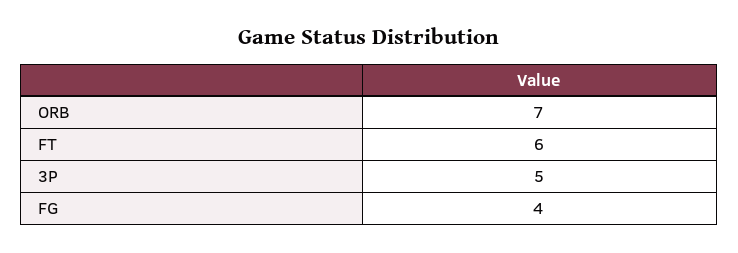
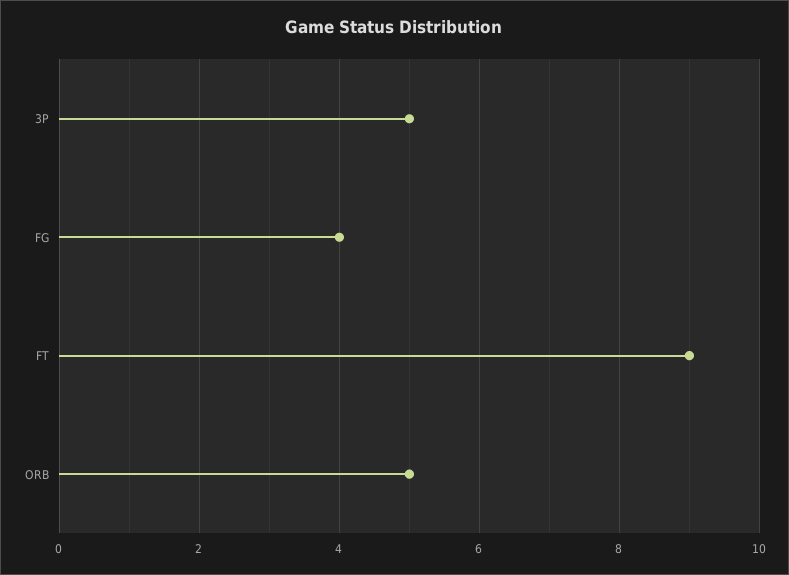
  {
-   "ORB": 7,
+   "ORB": 5,
-   "FT": 6,
+   "FT": 9,
    "3P": 5,
    "FG": 4
  }

